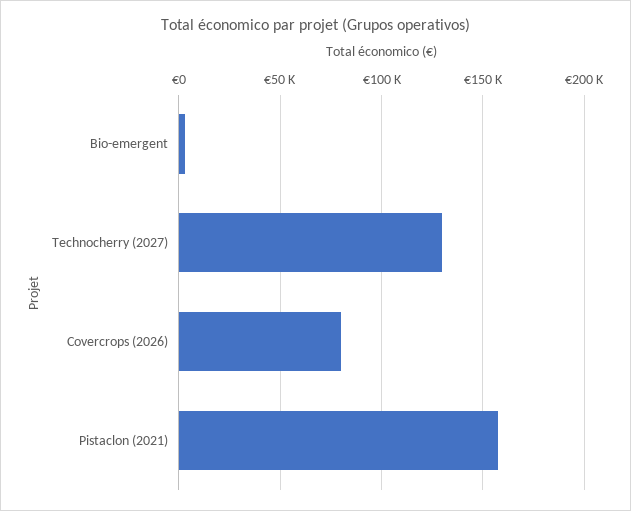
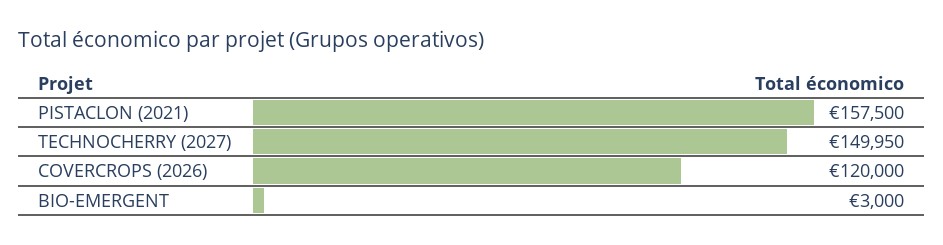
  {
    "Bio-emergent": 3000,
-   "Technocherry (2027)": 130000,
+   "Technocherry (2027)": 149950,
-   "Covercrops (2026)": 80000,
+   "Covercrops (2026)": 120000,
    "Pistaclon (2021)": 157500
  }

